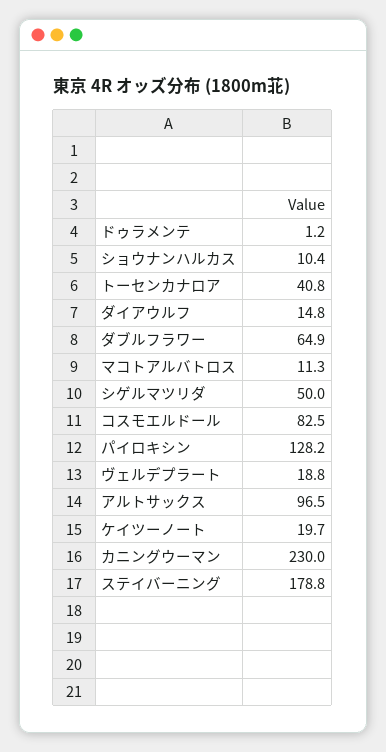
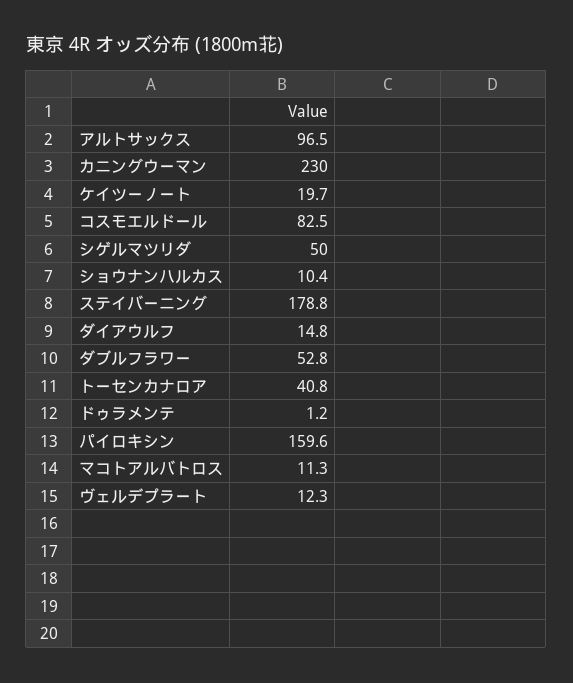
  {
    "ドゥラメンテ": 1.2,
    "ショウナンハルカス": 10.4,
    "トーセンカナロア": 40.8,
    "ダイアウルフ": 14.8,
-   "ダブルフラワー": 64.9,
+   "ダブルフラワー": 52.8,
    "マコトアルバトロス": 11.3,
    "シゲルマツリダ": 50,
    "コスモエルドール": 82.5,
-   "パイロキシン": 128.2,
+   "パイロキシン": 159.6,
-   "ヴェルデプラート": 18.8,
+   "ヴェルデプラート": 12.3,
    "アルトサックス": 96.5,
    "ケイツーノート": 19.7,
    "カニングウーマン": 230,
    "ステイバーニング": 178.8
  }

